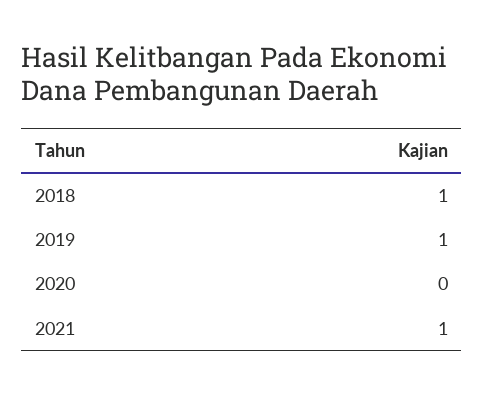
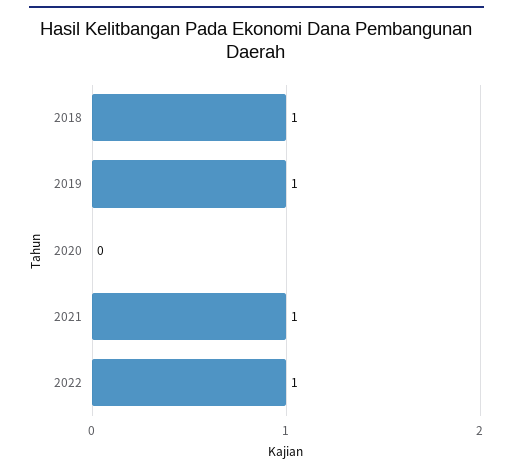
  {
    "2018": 1,
    "2019": 1,
    "2020": 0,
-   "2021": 1
+   "2021": 1,
+   "2022": 1
  }

